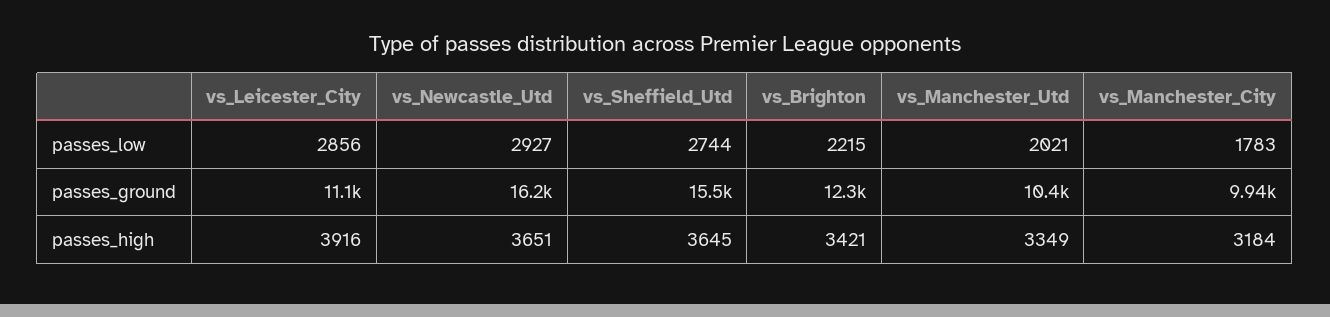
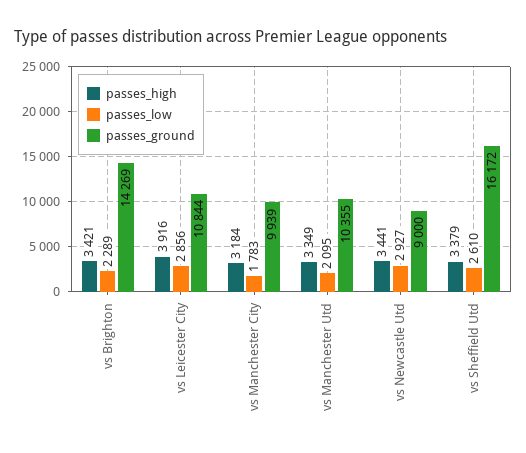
  {
    "passes_low": {
      "vs_Leicester_City": 2856,
      "vs_Newcastle_Utd": 2927,
-     "vs_Sheffield_Utd": 2744,
+     "vs_Sheffield_Utd": 2610,
-     "vs_Brighton": 2215,
+     "vs_Brighton": 2289,
-     "vs_Manchester_Utd": 2021,
+     "vs_Manchester_Utd": 2095,
      "vs_Manchester_City": 1783
    },
    "passes_ground": {
-     "vs_Leicester_City": 11100,
+     "vs_Leicester_City": 10844,
-     "vs_Newcastle_Utd": 16200,
+     "vs_Newcastle_Utd": 9000,
-     "vs_Sheffield_Utd": 15500,
+     "vs_Sheffield_Utd": 16172,
-     "vs_Brighton": 12300,
+     "vs_Brighton": 14269,
      "vs_Manchester_Utd": 10355,
      "vs_Manchester_City": 9939
    },
    "passes_high": {
      "vs_Leicester_City": 3916,
-     "vs_Newcastle_Utd": 3651,
+     "vs_Newcastle_Utd": 3441,
-     "vs_Sheffield_Utd": 3645,
+     "vs_Sheffield_Utd": 3379,
      "vs_Brighton": 3421,
      "vs_Manchester_Utd": 3349,
      "vs_Manchester_City": 3184
    }
  }

